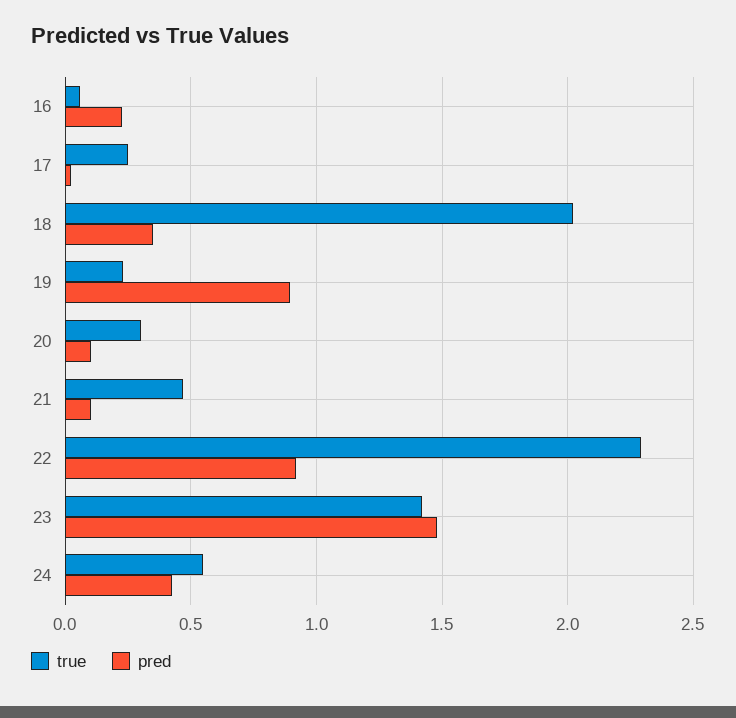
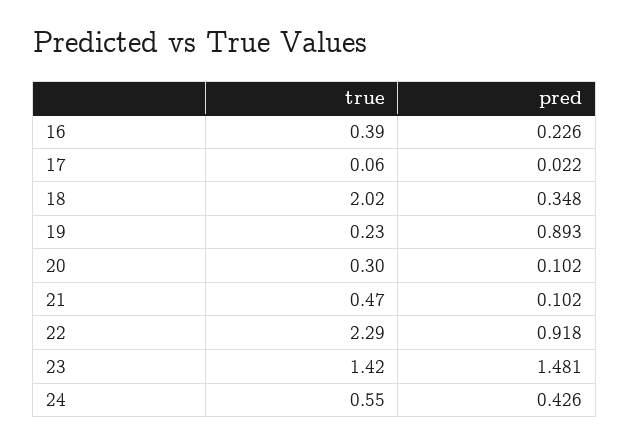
  {
    "true": {
-     "16": 0.05,
+     "16": 0.39,
-     "17": 0.25,
+     "17": 0.06,
      "18": 2.02,
      "19": 0.23,
      "20": 0.3,
      "21": 0.47,
      "22": 2.29,
      "23": 1.42,
      "24": 0.55
    },
    "pred": {
      "16": 0.226,
      "17": 0.022,
      "18": 0.348,
      "19": 0.893,
      "20": 0.102,
      "21": 0.102,
      "22": 0.918,
      "23": 1.481,
      "24": 0.426
    }
  }

